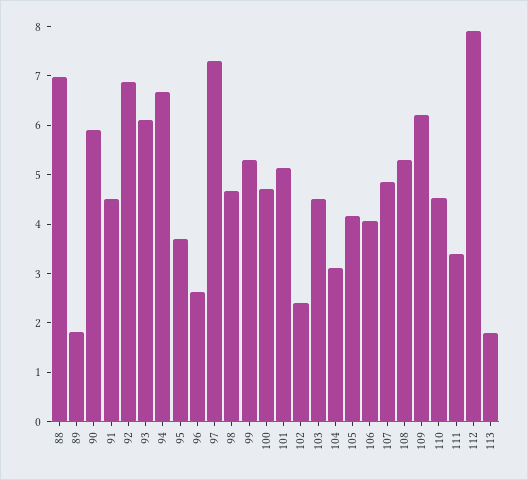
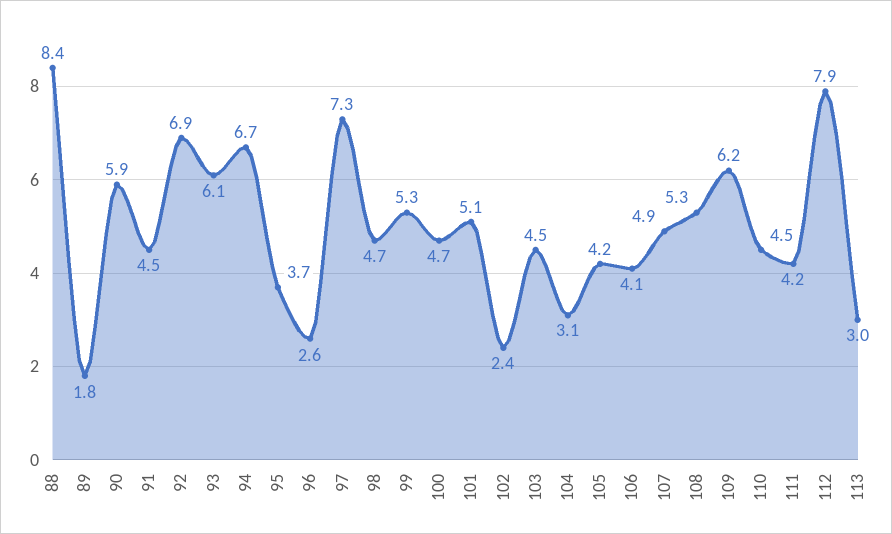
  {
-   "88": 7,
+   "88": 8.4,
    "89": 1.8,
    "90": 5.9,
    "91": 4.5,
    "92": 6.9,
    "93": 6.1,
    "94": 6.7,
    "95": 3.7,
    "96": 2.6,
    "97": 7.3,
    "98": 4.7,
    "99": 5.3,
    "100": 4.7,
    "101": 5.1,
    "102": 2.4,
    "103": 4.5,
    "104": 3.1,
    "105": 4.2,
    "106": 4.1,
    "107": 4.9,
    "108": 5.3,
    "109": 6.2,
    "110": 4.5,
-   "111": 3.4,
+   "111": 4.2,
    "112": 7.9,
-   "113": 1.8
+   "113": 3
  }

